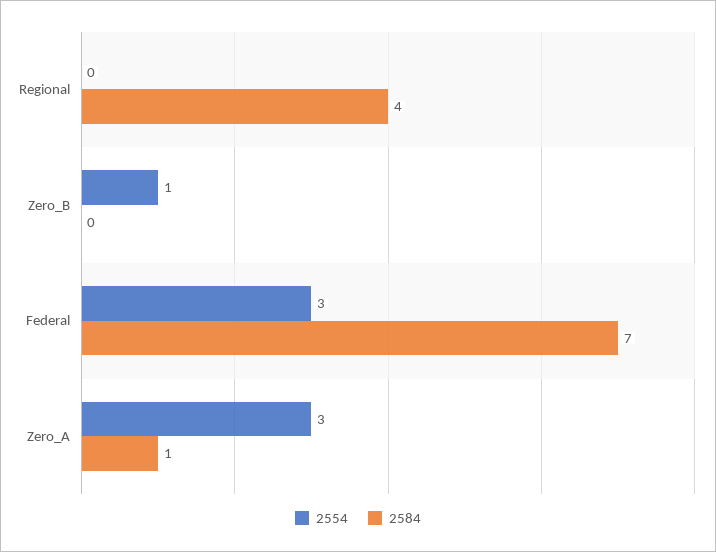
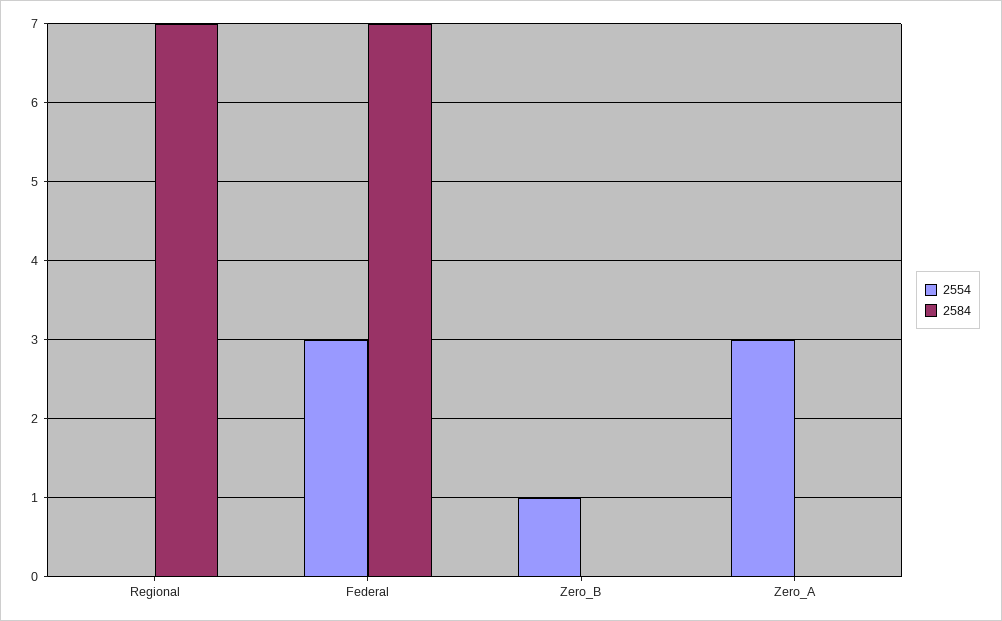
  {
    "2554": {
      "Regional": 0,
      "Zero_B": 1,
      "Federal": 3,
      "Zero_A": 3
    },
    "2584": {
-     "Regional": 4,
+     "Regional": 7,
      "Zero_B": 0,
      "Federal": 7,
-     "Zero_A": 1
+     "Zero_A": 0
    }
  }

